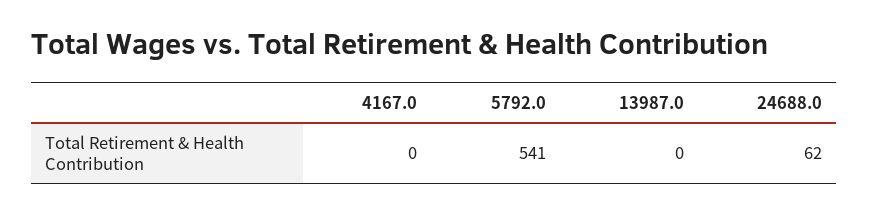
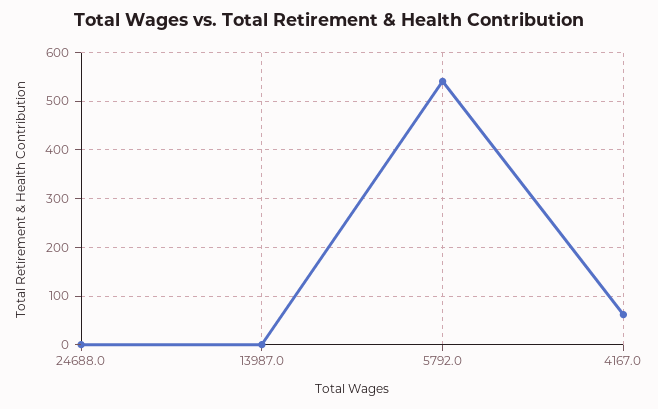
  {
-   "4167.0": 0,
+   "4167.0": 60,
    "5792.0": 541,
    "13987.0": 0,
-   "24688.0": 62
+   "24688.0": 0
  }

